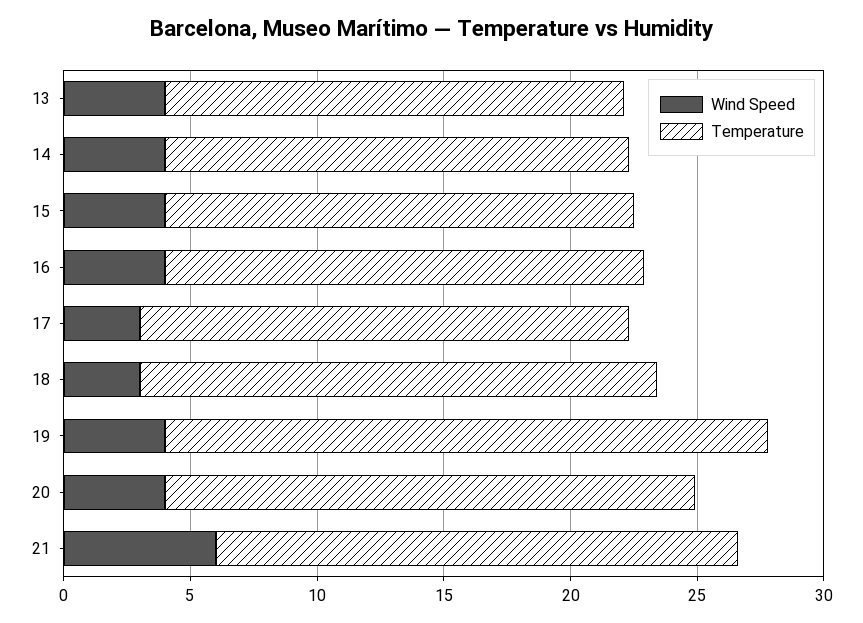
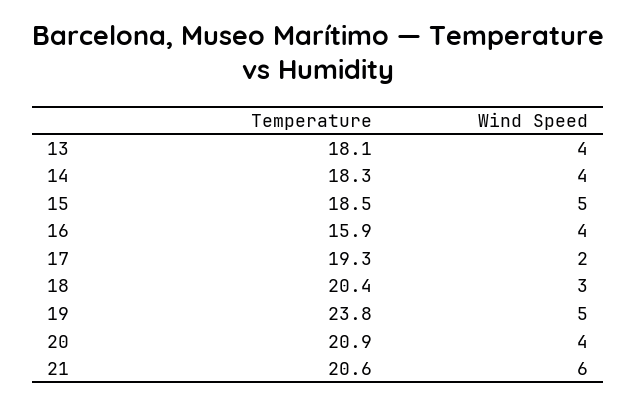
  {
    "Wind Speed": {
      "13": 4,
      "14": 4,
-     "15": 4,
+     "15": 5,
      "16": 4,
-     "17": 3,
+     "17": 2,
      "18": 3,
-     "19": 4,
+     "19": 5,
      "20": 4,
      "21": 6
    },
    "Temperature": {
      "13": 18.1,
      "14": 18.3,
      "15": 18.5,
-     "16": 19,
+     "16": 15.9,
      "17": 19.3,
      "18": 20.4,
      "19": 23.8,
      "20": 20.9,
      "21": 20.6
    }
  }

